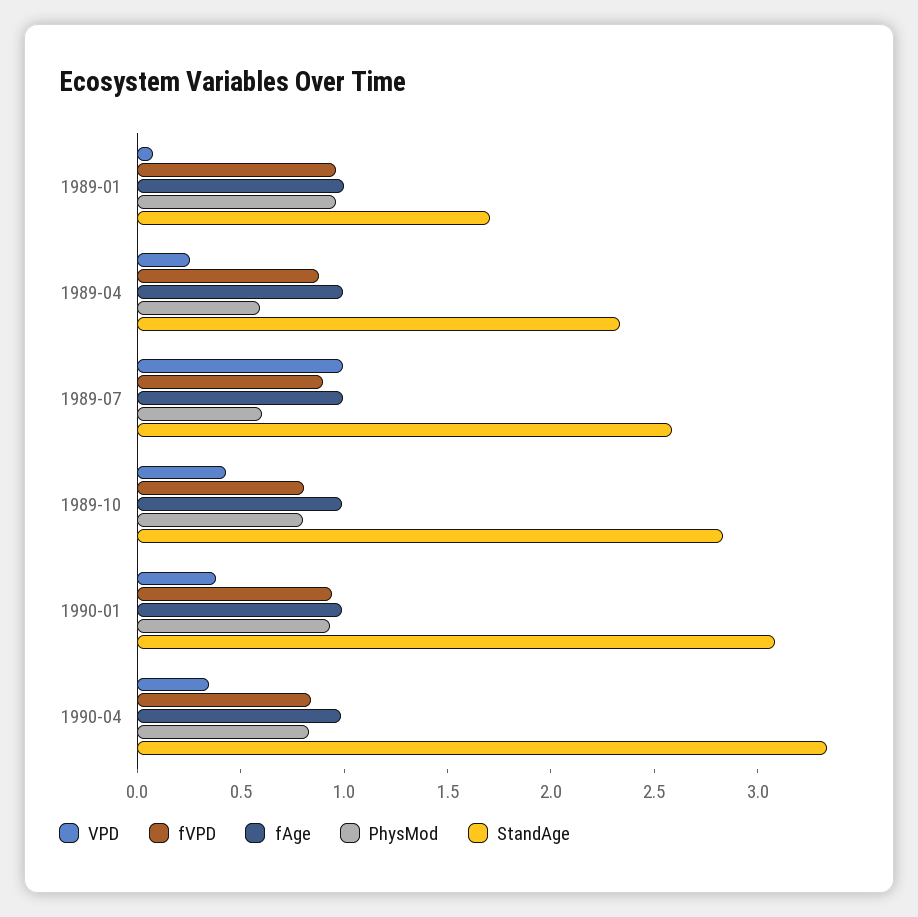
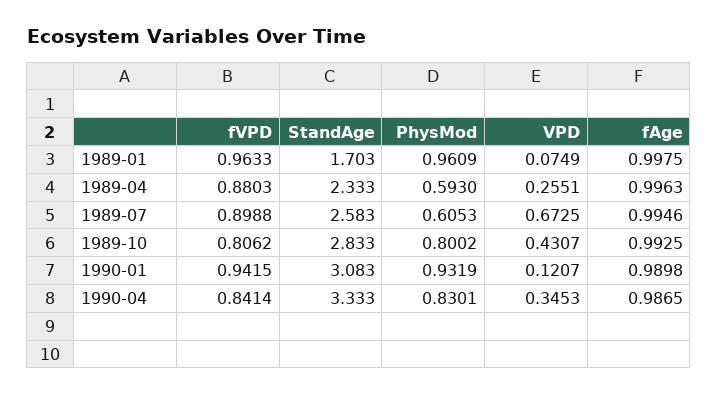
  {
    "VPD": {
      "1989-01": 0.0749,
      "1989-04": 0.2551,
-     "1989-07": 1,
+     "1989-07": 0.6725,
      "1989-10": 0.4307,
-     "1990-01": 0.4,
+     "1990-01": 0.1207,
      "1990-04": 0.3453
    },
    "fVPD": {
      "1989-01": 0.9633,
      "1989-04": 0.8803,
      "1989-07": 0.8988,
      "1989-10": 0.8062,
      "1990-01": 0.9415,
      "1990-04": 0.8414
    },
    "fAge": {
      "1989-01": 0.9975,
      "1989-04": 0.9963,
      "1989-07": 0.9946,
      "1989-10": 0.9925,
      "1990-01": 0.9898,
      "1990-04": 0.9865
    },
    "PhysMod": {
      "1989-01": 0.9609,
      "1989-04": 0.593,
      "1989-07": 0.6053,
      "1989-10": 0.8002,
      "1990-01": 0.9319,
      "1990-04": 0.8301
    },
    "StandAge": {
      "1989-01": 1.703,
      "1989-04": 2.333,
      "1989-07": 2.583,
      "1989-10": 2.833,
      "1990-01": 3.083,
      "1990-04": 3.333
    }
  }

